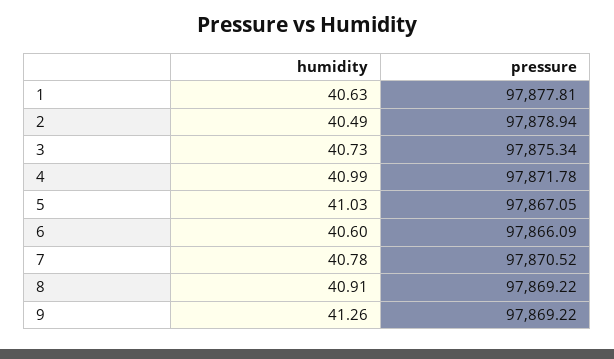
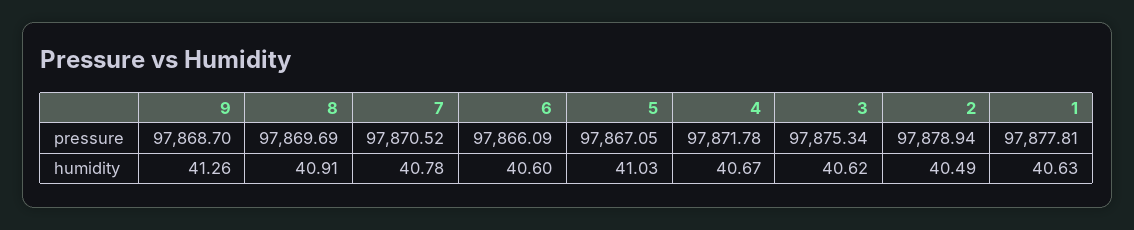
  {
    "humidity": {
      "1": 40.63,
      "2": 40.49,
-     "3": 40.73,
+     "3": 40.62,
-     "4": 40.99,
+     "4": 40.67,
      "5": 41.03,
      "6": 40.6,
      "7": 40.78,
      "8": 40.91,
      "9": 41.26
    },
    "pressure": {
      "1": 97877.81,
      "2": 97878.94,
      "3": 97875.34,
      "4": 97871.78,
      "5": 97867.05,
      "6": 97866.09,
      "7": 97870.52,
-     "8": 97869.22,
+     "8": 97869.69,
-     "9": 97869.22
+     "9": 97868.7
    }
  }

